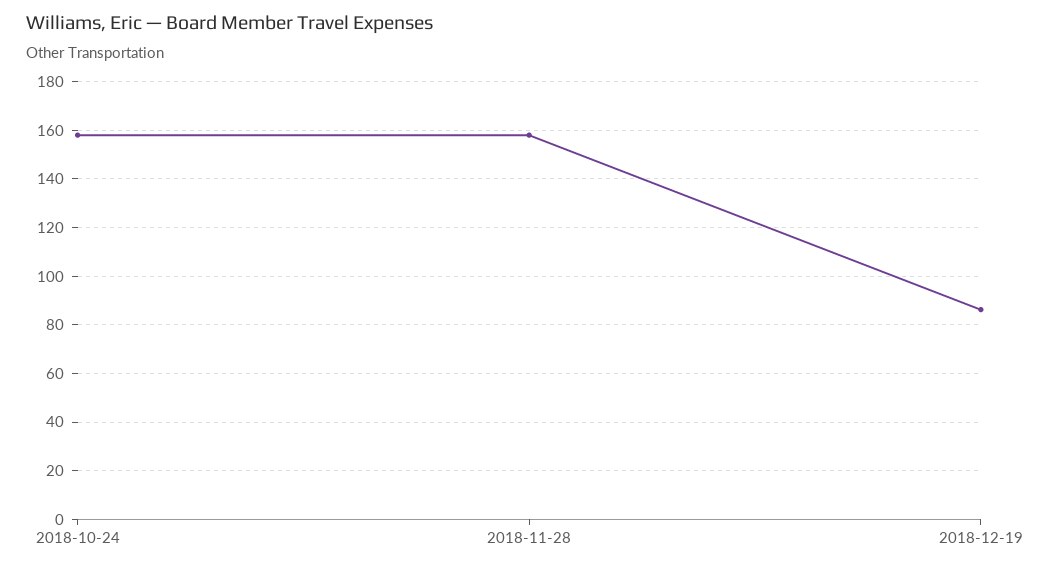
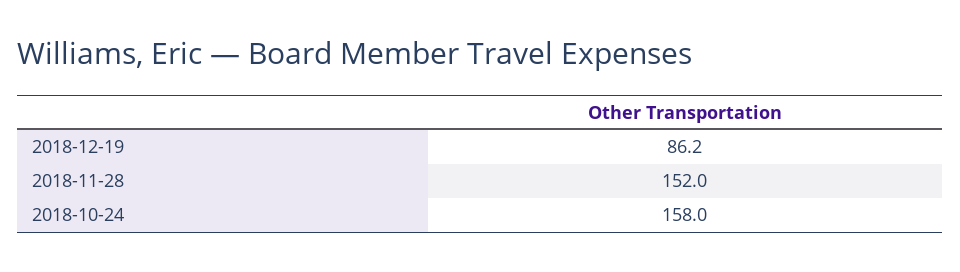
  {
    "2018-10-24": 158,
-   "2018-11-28": 157.5,
+   "2018-11-28": 152,
    "2018-12-19": 86.2
  }

